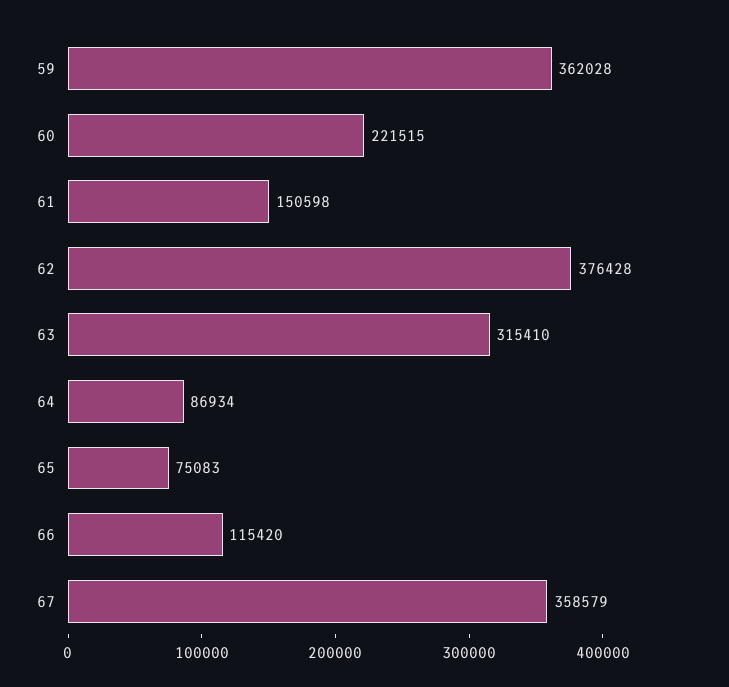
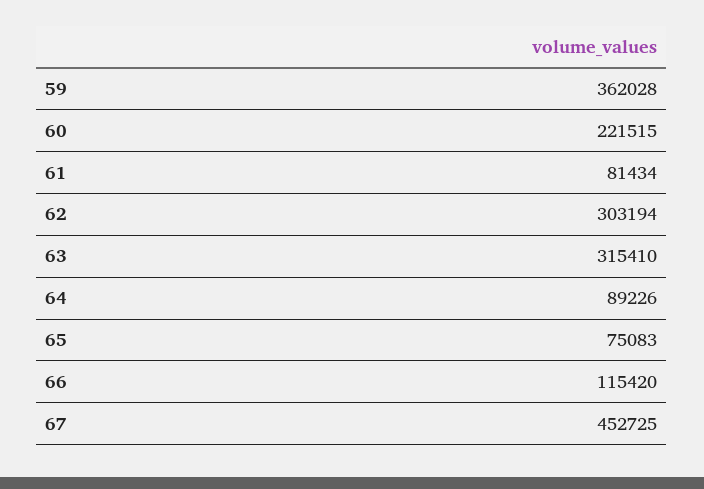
  {
    "59": 362028,
    "60": 221515,
-   "61": 150598,
+   "61": 81434,
-   "62": 376428,
+   "62": 303194,
    "63": 315410,
-   "64": 86934,
+   "64": 89226,
    "65": 75083,
    "66": 115420,
-   "67": 358579
+   "67": 452725
  }

